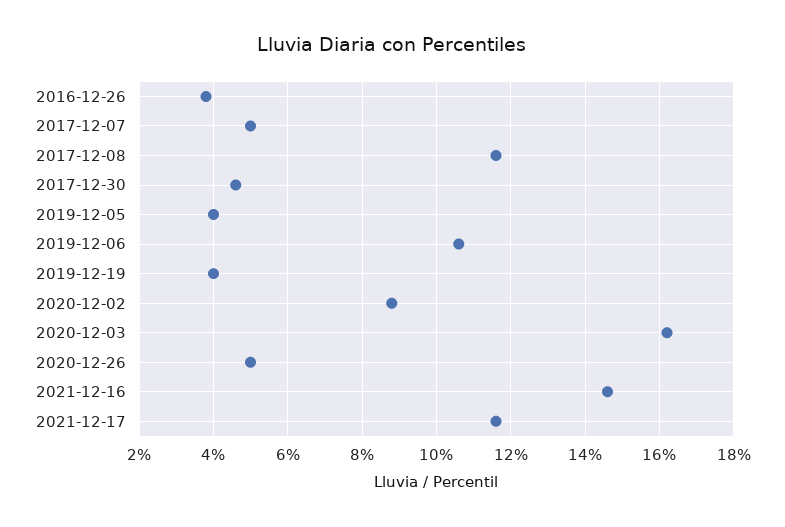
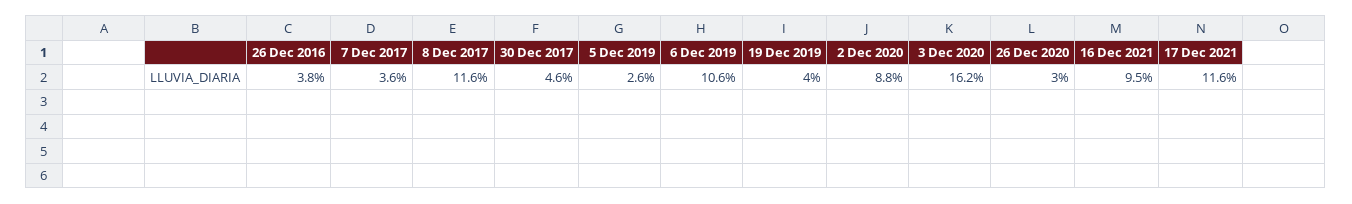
  {
    "2016-12-26": 3.8,
-   "2017-12-07": 5,
+   "2017-12-07": 3.6,
    "2017-12-08": 11.6,
    "2017-12-30": 4.6,
-   "2019-12-05": 4,
+   "2019-12-05": 2.6,
    "2019-12-06": 10.6,
    "2019-12-19": 4,
    "2020-12-02": 8.8,
    "2020-12-03": 16.2,
-   "2020-12-26": 5,
+   "2020-12-26": 3,
-   "2021-12-16": 14.5,
+   "2021-12-16": 9.5,
    "2021-12-17": 11.6
  }

